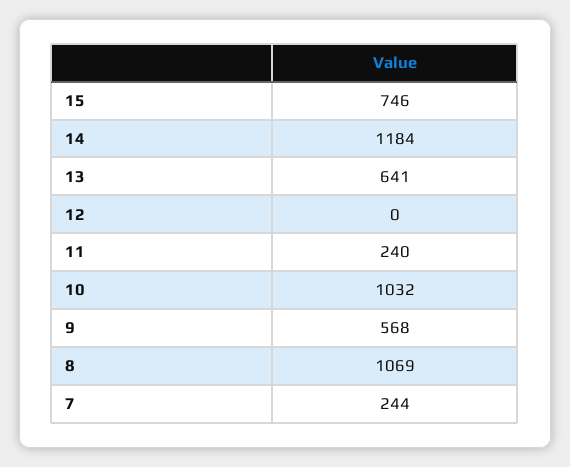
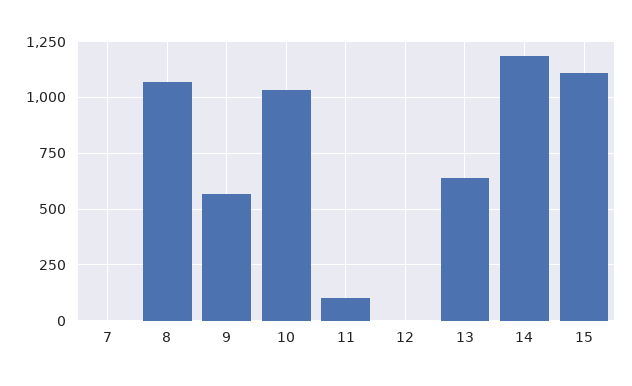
  {
-   "15": 746,
+   "15": 1100,
    "14": 1184,
    "13": 641,
    "12": 0,
-   "11": 240,
+   "11": 100,
    "10": 1032,
    "9": 568,
    "8": 1069,
-   "7": 244
+   "7": 0
  }

